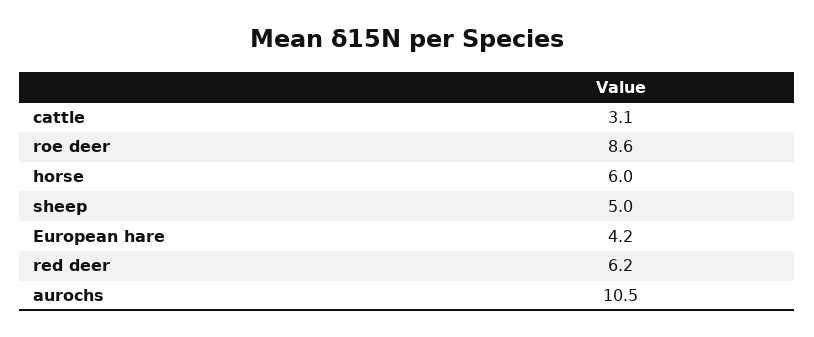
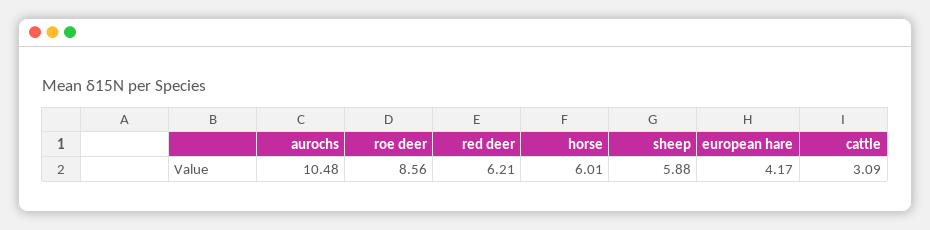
  {
    "cattle": 3.09,
    "roe deer": 8.56,
    "horse": 6.01,
-   "sheep": 5,
+   "sheep": 5.88,
    "European hare": 4.17,
    "red deer": 6.21,
    "aurochs": 10.48
  }

